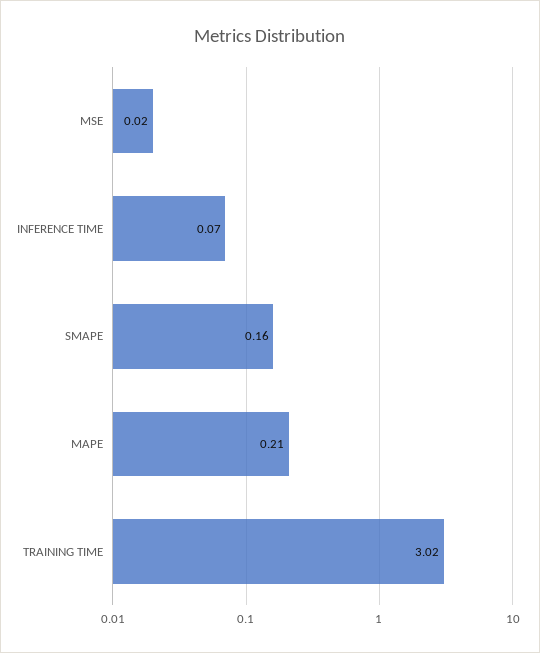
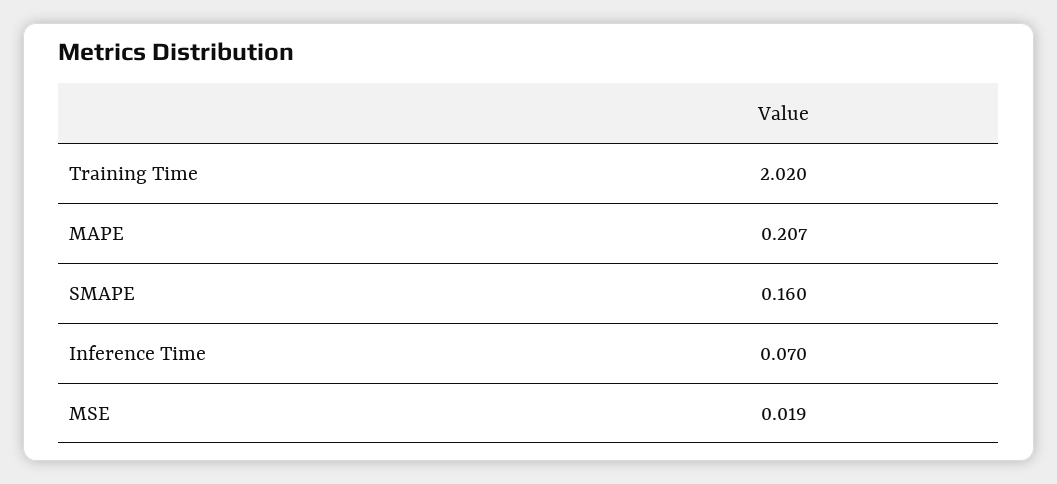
  {
    "MSE": 0.019,
    "INFERENCE TIME": 0.07,
    "SMAPE": 0.16,
    "MAPE": 0.207,
-   "TRAINING TIME": 3.02
+   "TRAINING TIME": 2.02
  }

